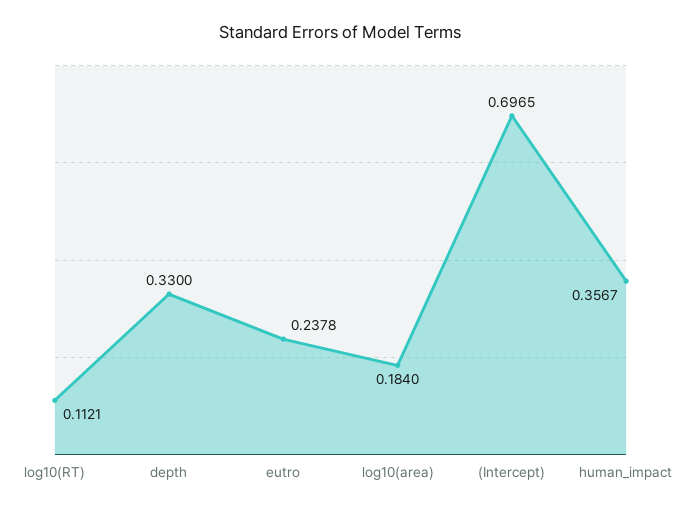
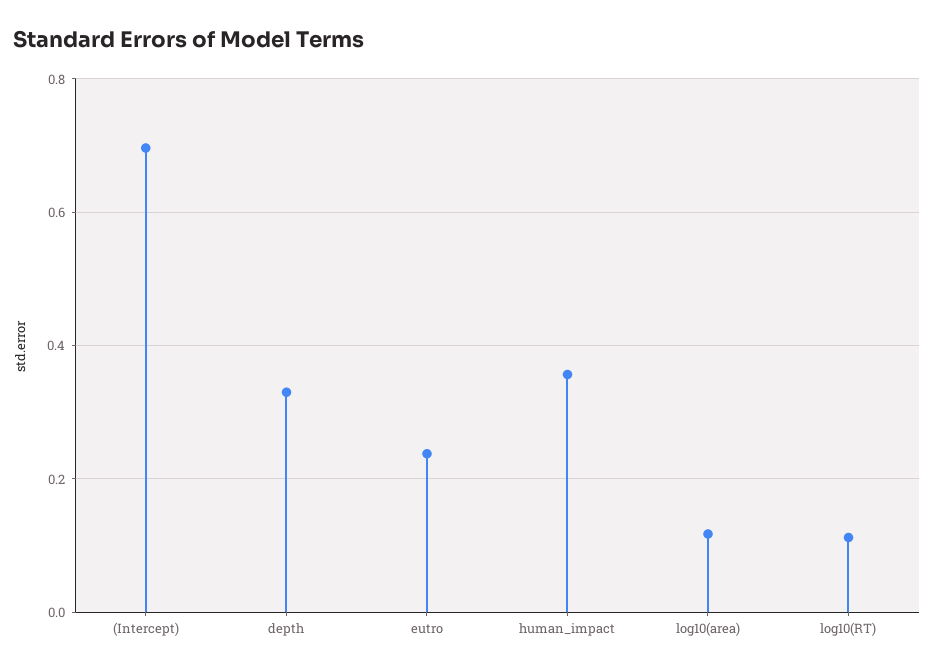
  {
    "log10(RT)": 0.1121,
    "depth": 0.33,
    "eutro": 0.2378,
-   "log10(area)": 0.184,
+   "log10(area)": 0.12,
    "(Intercept)": 0.6965,
    "human_impact": 0.3567
  }

